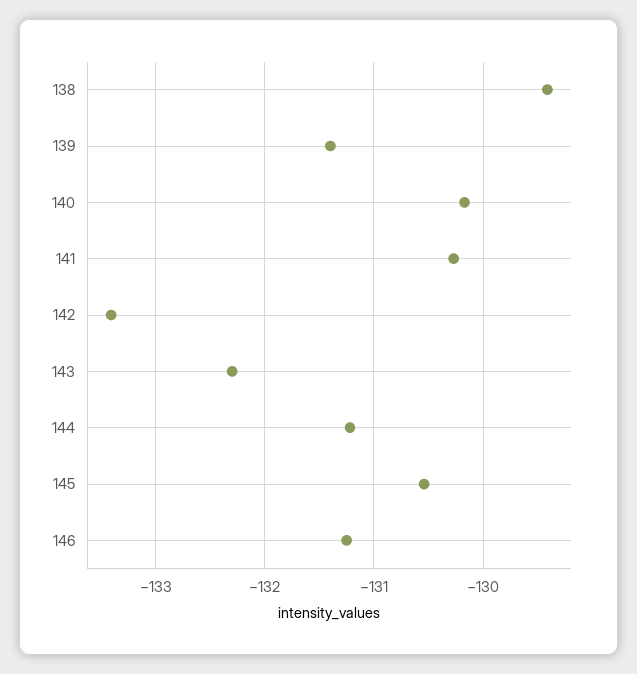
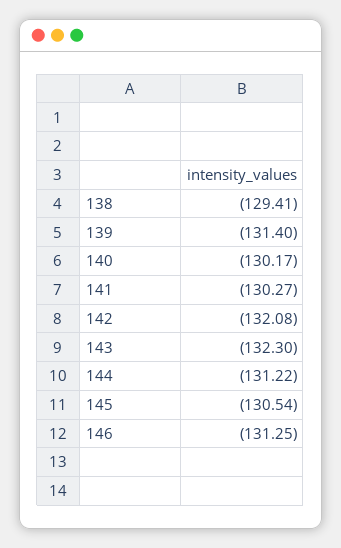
  {
    "138": -129.41,
    "139": -131.4,
    "140": -130.17,
    "141": -130.27,
-   "142": -133.4,
+   "142": -132.08,
    "143": -132.3,
    "144": -131.22,
    "145": -130.54,
    "146": -131.25
  }

